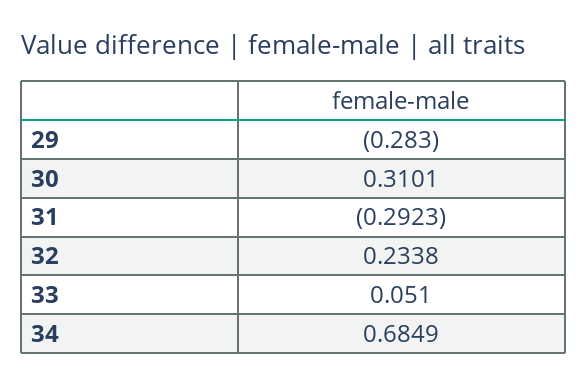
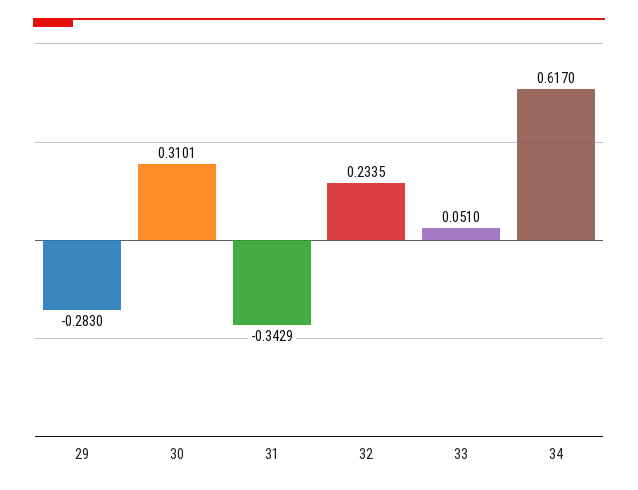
  {
    "29": -0.283,
    "30": 0.3101,
-   "31": -0.2923,
+   "31": -0.3429,
-   "32": 0.2338,
+   "32": 0.2335,
    "33": 0.051,
-   "34": 0.6849
+   "34": 0.617
  }

